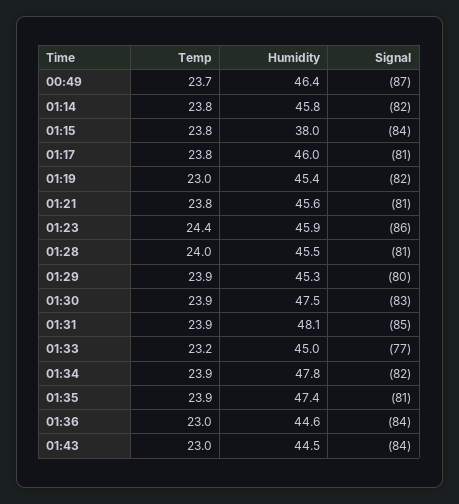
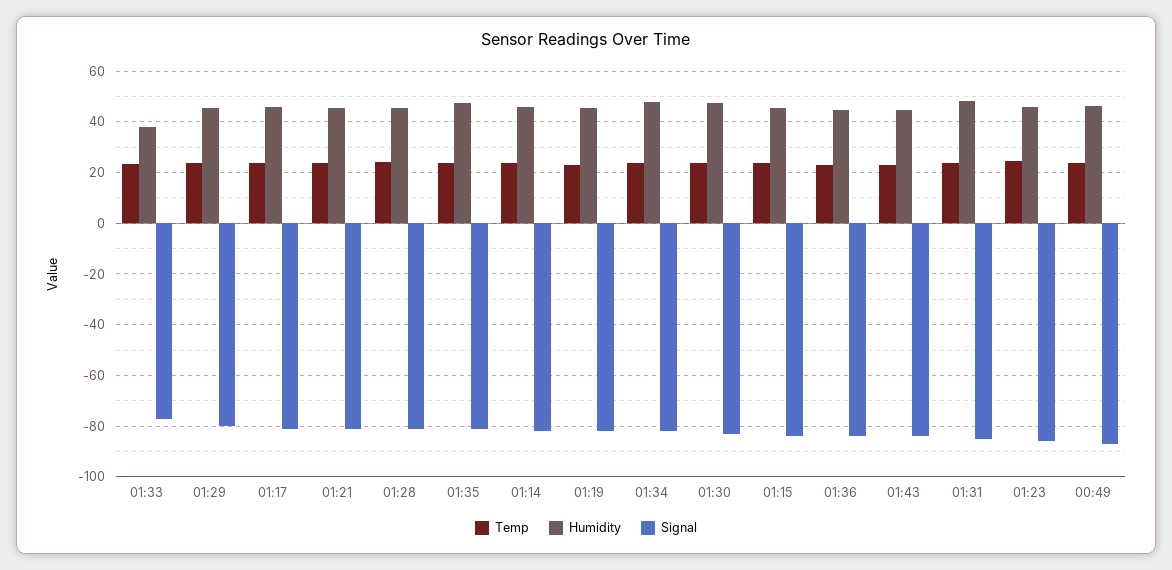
  {
    "Temp": {
      "00:49": 23.7,
      "01:14": 23.8,
      "01:15": 23.8,
      "01:17": 23.8,
      "01:19": 23,
      "01:21": 23.8,
      "01:23": 24.4,
      "01:28": 24,
      "01:29": 23.9,
      "01:30": 23.9,
      "01:31": 23.9,
      "01:33": 23.2,
      "01:34": 23.9,
      "01:35": 23.9,
      "01:36": 23,
      "01:43": 23
    },
    "Humidity": {
      "00:49": 46.4,
      "01:14": 45.8,
-     "01:15": 38,
+     "01:15": 45,
      "01:17": 46,
      "01:19": 45.4,
      "01:21": 45.6,
      "01:23": 45.9,
      "01:28": 45.5,
      "01:29": 45.3,
      "01:30": 47.5,
      "01:31": 48.1,
-     "01:33": 45,
+     "01:33": 37.5,
      "01:34": 47.8,
      "01:35": 47.4,
      "01:36": 44.6,
      "01:43": 44.5
    },
    "Signal": {
      "00:49": -87,
      "01:14": -82,
      "01:15": -84,
      "01:17": -81,
      "01:19": -82,
      "01:21": -81,
      "01:23": -86,
      "01:28": -81,
      "01:29": -80,
      "01:30": -83,
      "01:31": -85,
      "01:33": -77,
      "01:34": -82,
      "01:35": -81,
      "01:36": -84,
      "01:43": -84
    }
  }

